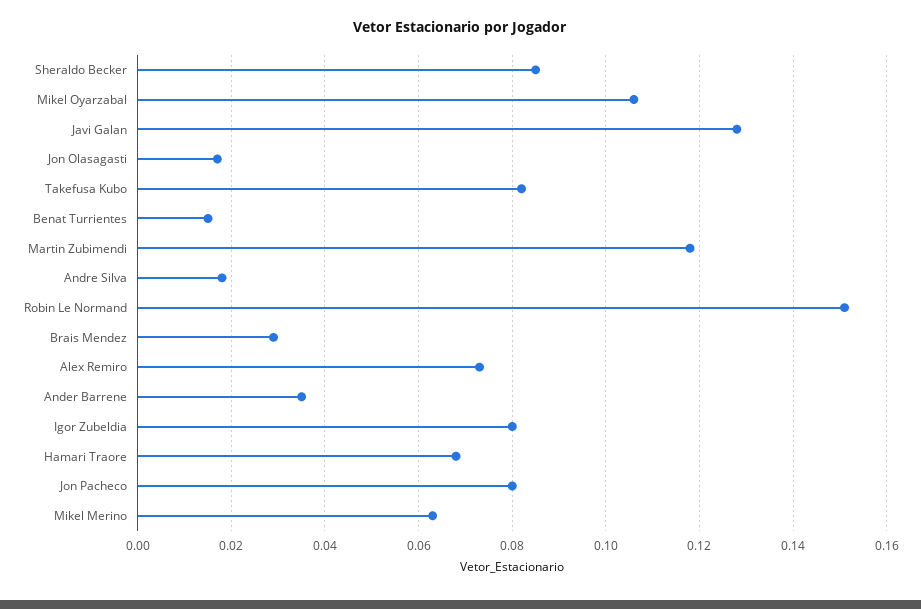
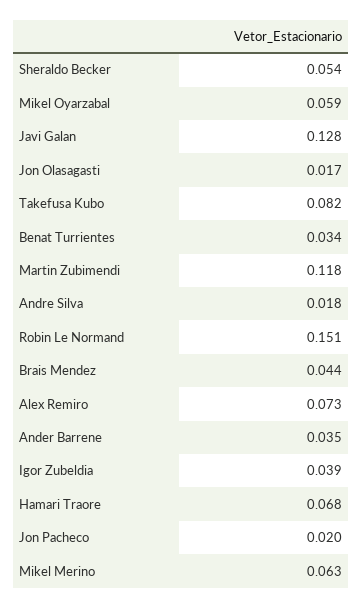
  {
-   "Sheraldo Becker": 0.085,
+   "Sheraldo Becker": 0.054,
-   "Mikel Oyarzabal": 0.105,
+   "Mikel Oyarzabal": 0.059,
    "Javi Galan": 0.128,
    "Jon Olasagasti": 0.017,
    "Takefusa Kubo": 0.082,
-   "Benat Turrientes": 0.015,
+   "Benat Turrientes": 0.034,
    "Martin Zubimendi": 0.118,
    "Andre Silva": 0.018,
    "Robin Le Normand": 0.151,
-   "Brais Mendez": 0.03,
+   "Brais Mendez": 0.044,
    "Alex Remiro": 0.073,
    "Ander Barrene": 0.035,
-   "Igor Zubeldia": 0.08,
+   "Igor Zubeldia": 0.039,
    "Hamari Traore": 0.068,
-   "Jon Pacheco": 0.08,
+   "Jon Pacheco": 0.02,
    "Mikel Merino": 0.063
  }

